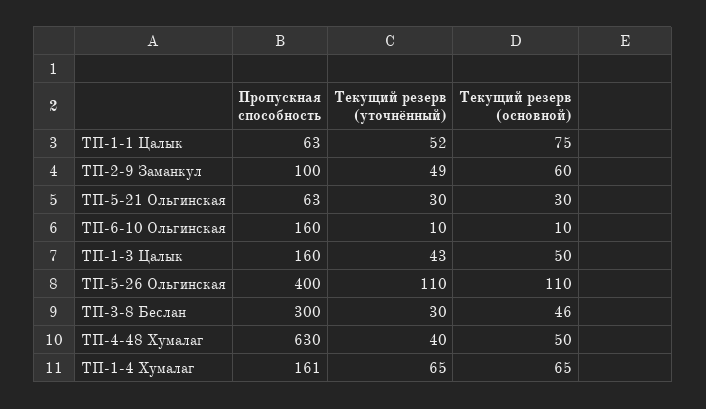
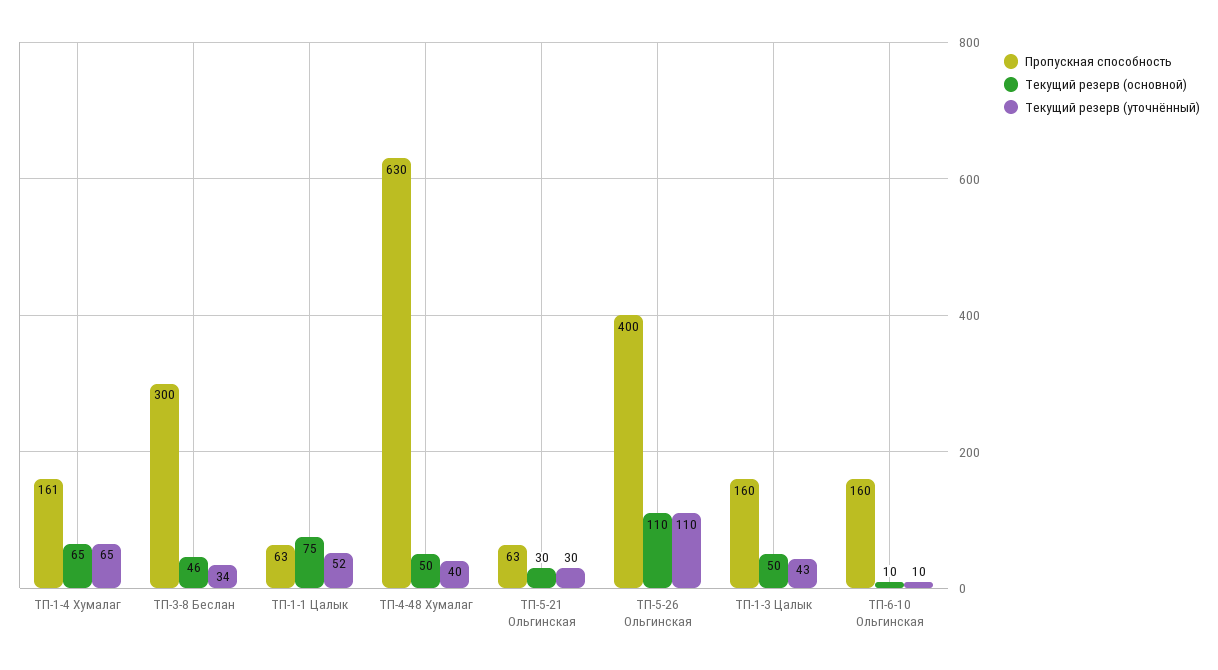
  {
    "Пропускная способность": {
      "ТП-1-1 Цалык": 63,
-     "ТП-2-9 Заманкул": 100,
      "ТП-5-21 Ольгинская": 63,
      "ТП-6-10 Ольгинская": 160,
      "ТП-1-3 Цалык": 160,
      "ТП-5-26 Ольгинская": 400,
      "ТП-3-8 Беслан": 300,
      "ТП-4-48 Хумалаг": 630,
      "ТП-1-4 Хумалаг": 161
    },
    "Текущий резерв (уточнённый)": {
      "ТП-1-1 Цалык": 52,
-     "ТП-2-9 Заманкул": 49,
      "ТП-5-21 Ольгинская": 30,
      "ТП-6-10 Ольгинская": 10,
      "ТП-1-3 Цалык": 43,
      "ТП-5-26 Ольгинская": 110,
-     "ТП-3-8 Беслан": 30,
+     "ТП-3-8 Беслан": 34,
      "ТП-4-48 Хумалаг": 40,
      "ТП-1-4 Хумалаг": 65
    },
    "Текущий резерв (основной)": {
      "ТП-1-1 Цалык": 75,
-     "ТП-2-9 Заманкул": 60,
      "ТП-5-21 Ольгинская": 30,
      "ТП-6-10 Ольгинская": 10,
      "ТП-1-3 Цалык": 50,
      "ТП-5-26 Ольгинская": 110,
      "ТП-3-8 Беслан": 46,
      "ТП-4-48 Хумалаг": 50,
      "ТП-1-4 Хумалаг": 65
    }
  }

